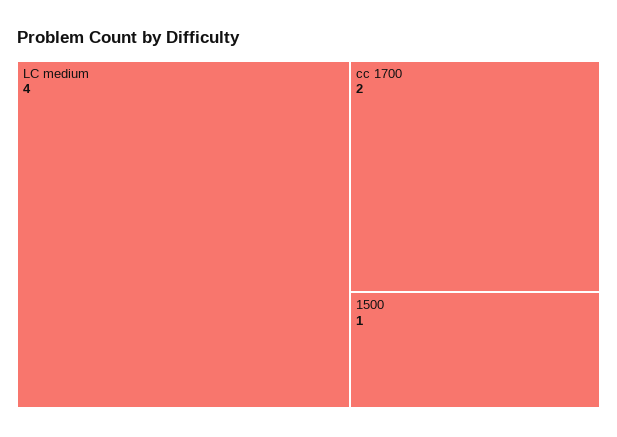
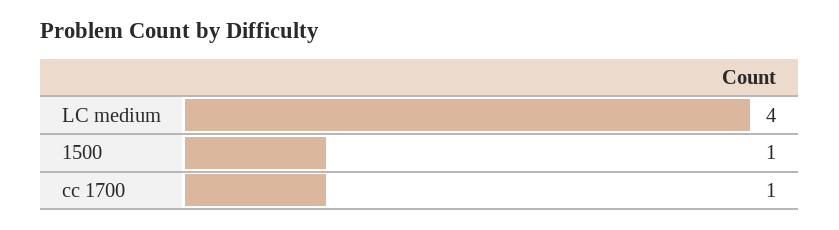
  {
    "LC medium": 4,
-   "cc 1700": 2,
+   "cc 1700": 1,
    "1500": 1
  }

